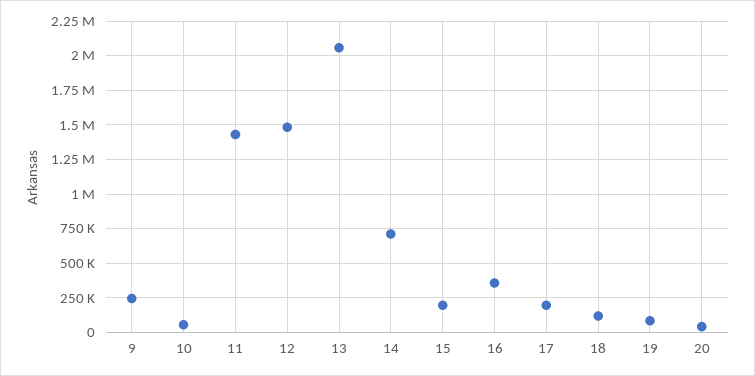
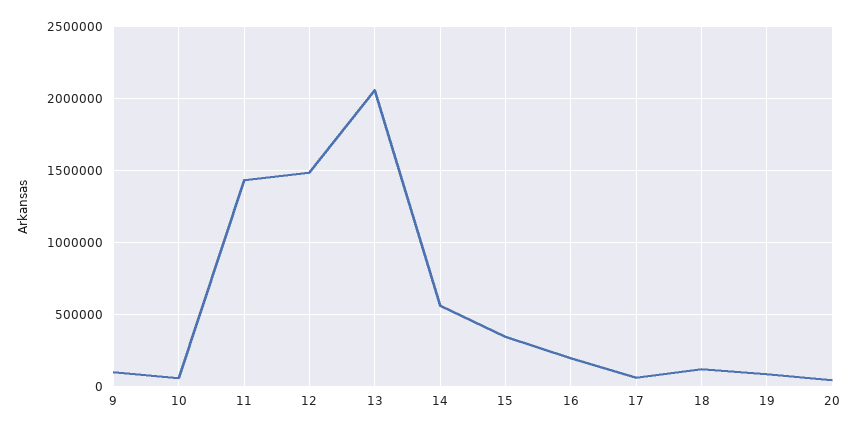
  {
-   "9": 250000,
+   "9": 100000,
    "10": 50000,
    "11": 1450000,
    "12": 1500000,
    "13": 2050000,
-   "14": 700000,
+   "14": 550000,
-   "15": 200000,
+   "15": 350000,
-   "16": 350000,
+   "16": 200000,
-   "17": 200000,
+   "17": 50000,
    "18": 100000,
    "19": 100000,
    "20": 50000
  }

